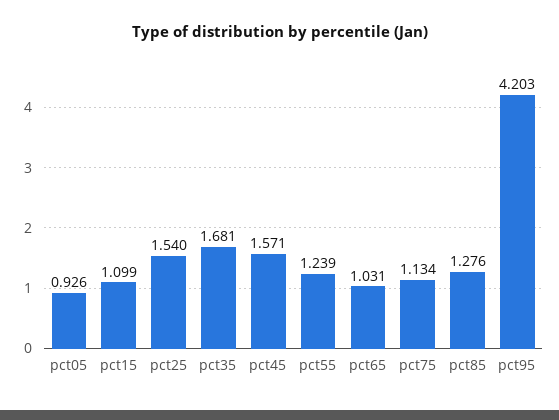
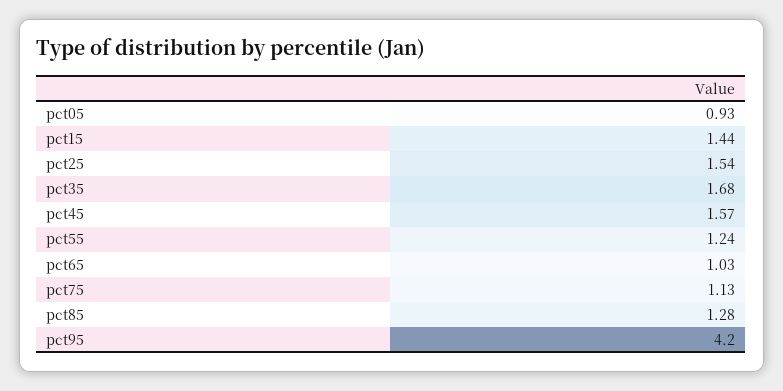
  {
    "pct05": 0.926,
-   "pct15": 1.099,
+   "pct15": 1.44,
    "pct25": 1.54,
    "pct35": 1.681,
    "pct45": 1.571,
    "pct55": 1.239,
    "pct65": 1.031,
    "pct75": 1.134,
    "pct85": 1.276,
    "pct95": 4.203
  }

